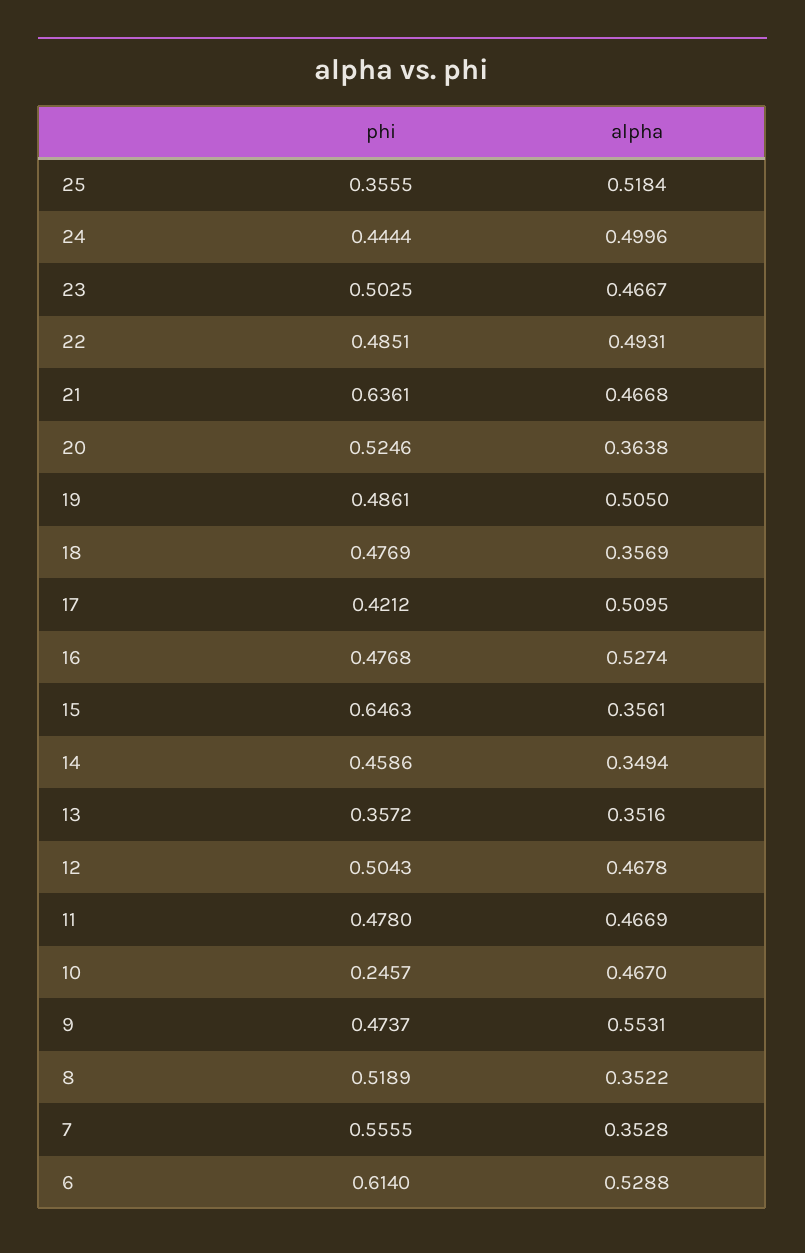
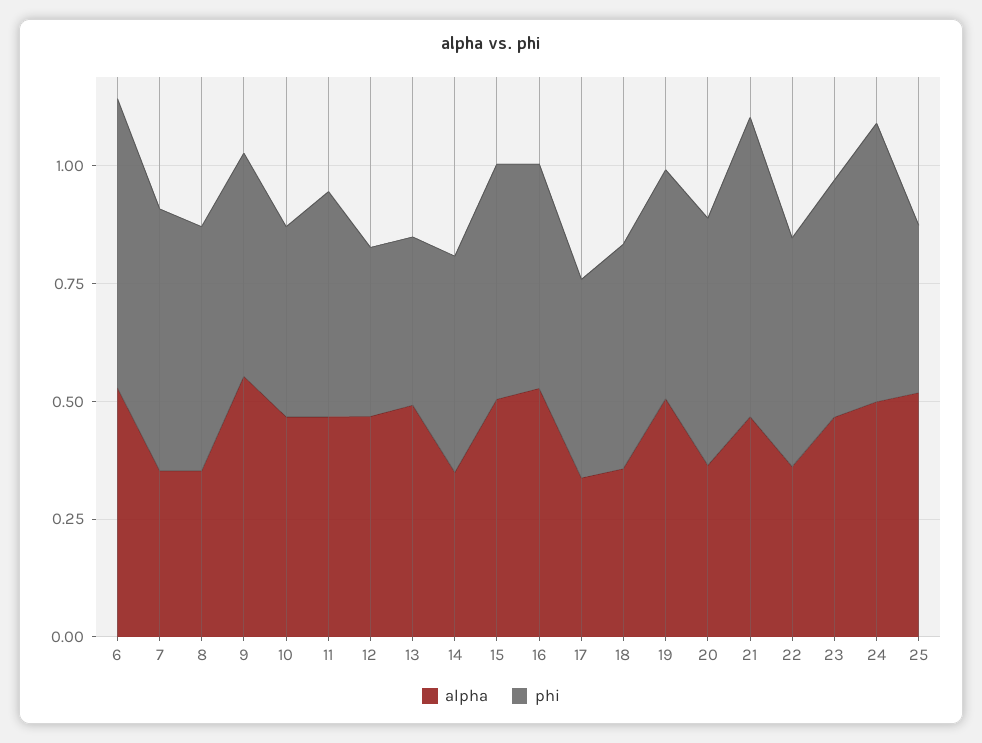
  {
    "phi": {
      "25": 0.3555,
-     "24": 0.4444,
+     "24": 0.6,
      "23": 0.5025,
      "22": 0.4851,
      "21": 0.6361,
      "20": 0.5246,
      "19": 0.4861,
      "18": 0.4769,
      "17": 0.4212,
      "16": 0.4768,
-     "15": 0.6463,
+     "15": 0.5,
      "14": 0.4586,
      "13": 0.3572,
-     "12": 0.5043,
+     "12": 0.35,
      "11": 0.478,
-     "10": 0.2457,
+     "10": 0.4,
      "9": 0.4737,
      "8": 0.5189,
      "7": 0.5555,
      "6": 0.614
    },
    "alpha": {
      "25": 0.5184,
      "24": 0.4996,
      "23": 0.4667,
-     "22": 0.4931,
+     "22": 0.35,
      "21": 0.4668,
      "20": 0.3638,
      "19": 0.505,
      "18": 0.3569,
-     "17": 0.5095,
+     "17": 0.35,
      "16": 0.5274,
-     "15": 0.3561,
+     "15": 0.5,
      "14": 0.3494,
-     "13": 0.3516,
+     "13": 0.5,
      "12": 0.4678,
      "11": 0.4669,
      "10": 0.467,
      "9": 0.5531,
      "8": 0.3522,
      "7": 0.3528,
      "6": 0.5288
    }
  }

